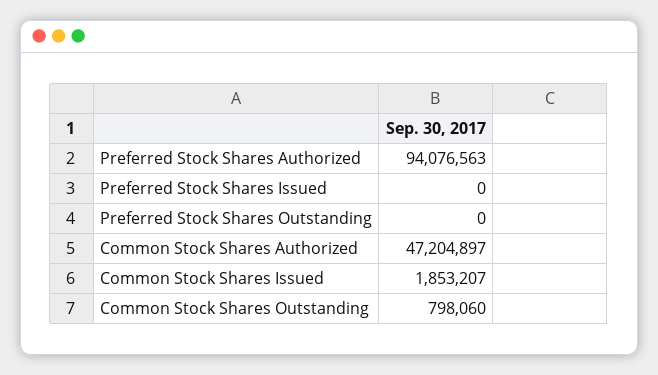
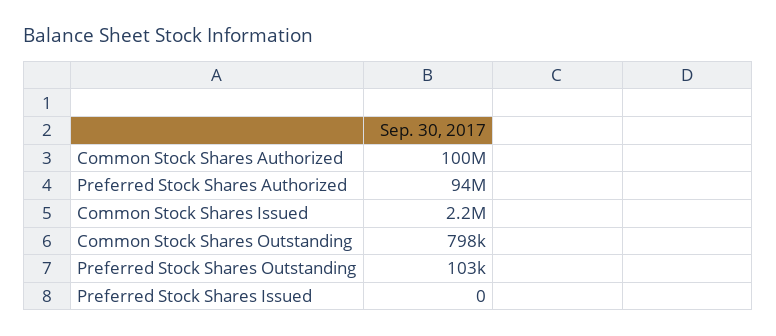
  {
    "Preferred Stock Shares Authorized": 94076563,
    "Preferred Stock Shares Issued": 0,
-   "Preferred Stock Shares Outstanding": 0,
+   "Preferred Stock Shares Outstanding": 103000,
-   "Common Stock Shares Authorized": 47204897,
+   "Common Stock Shares Authorized": 100000000,
-   "Common Stock Shares Issued": 1853207,
+   "Common Stock Shares Issued": 2200000,
    "Common Stock Shares Outstanding": 798060
  }

